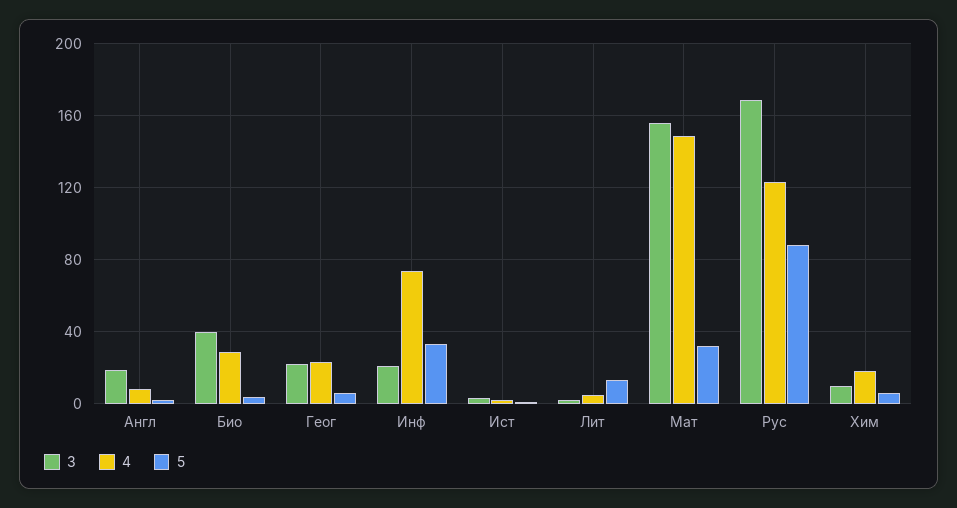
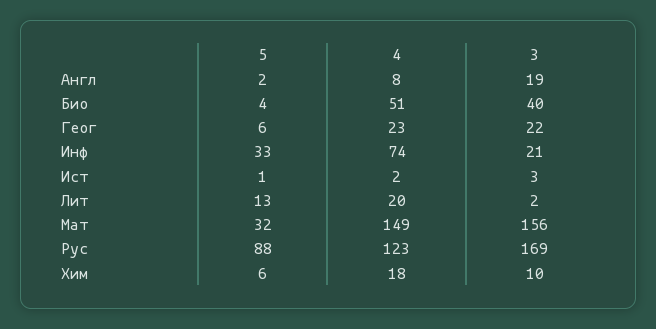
  {
    "3": {
      "Англ": 19,
      "Био": 40,
      "Геог": 22,
      "Инф": 21,
      "Ист": 3,
      "Лит": 2,
      "Мат": 156,
      "Рус": 169,
      "Хим": 10
    },
    "4": {
      "Англ": 8,
-     "Био": 30,
+     "Био": 51,
      "Геог": 23,
      "Инф": 74,
      "Ист": 2,
-     "Лит": 5,
+     "Лит": 20,
      "Мат": 149,
      "Рус": 123,
      "Хим": 18
    },
    "5": {
      "Англ": 2,
      "Био": 4,
      "Геог": 6,
      "Инф": 33,
      "Ист": 1,
      "Лит": 13,
      "Мат": 32,
      "Рус": 88,
      "Хим": 6
    }
  }

